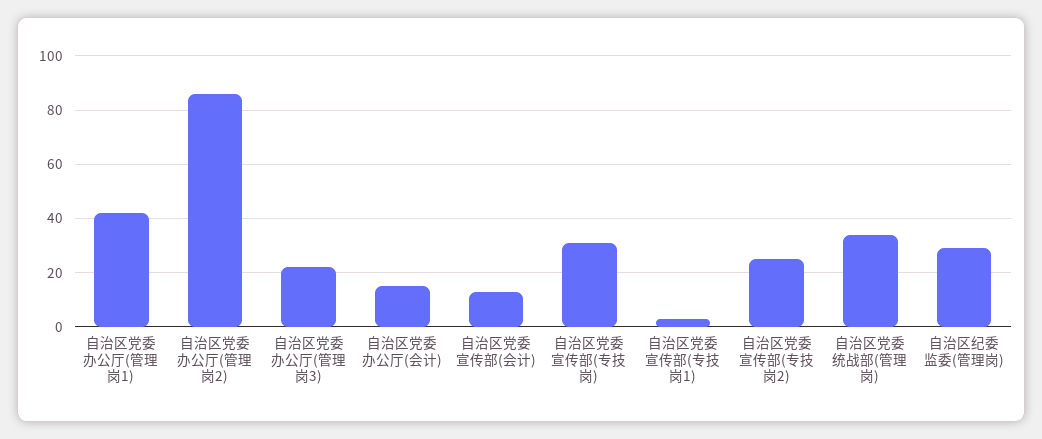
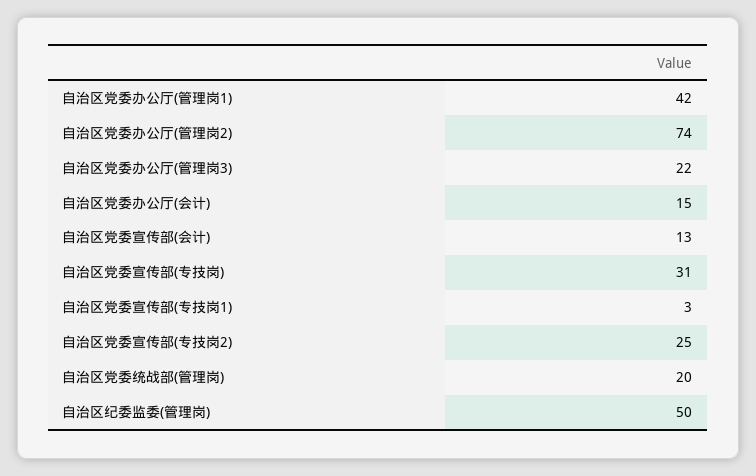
  {
    "自治区党委办公厅(管理岗1)": 42,
-   "自治区党委办公厅(管理岗2)": 85,
+   "自治区党委办公厅(管理岗2)": 74,
    "自治区党委办公厅(管理岗3)": 22,
    "自治区党委办公厅(会计)": 15,
    "自治区党委宣传部(会计)": 13,
    "自治区党委宣传部(专技岗)": 31,
    "自治区党委宣传部(专技岗1)": 3,
    "自治区党委宣传部(专技岗2)": 25,
-   "自治区党委统战部(管理岗)": 35,
+   "自治区党委统战部(管理岗)": 20,
-   "自治区纪委监委(管理岗)": 30
+   "自治区纪委监委(管理岗)": 50
  }

